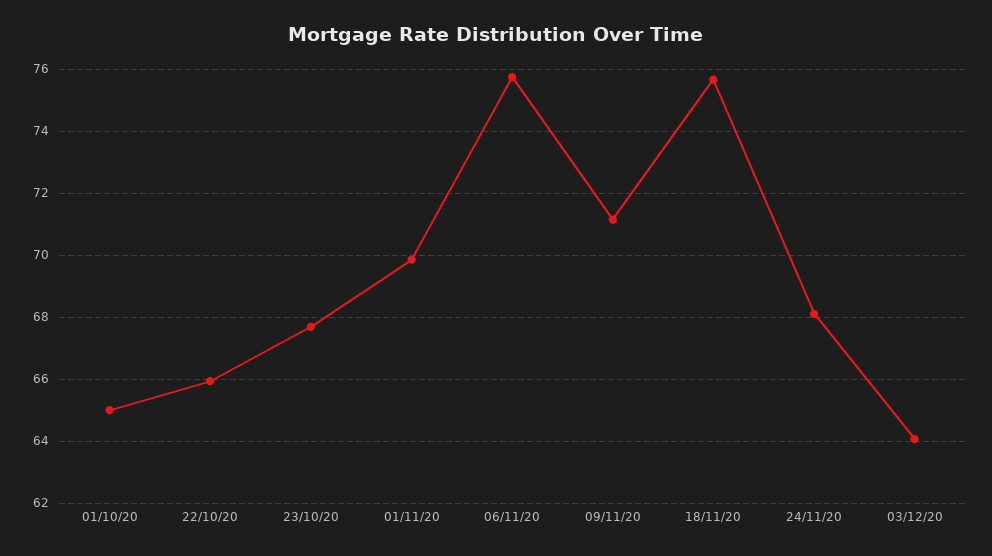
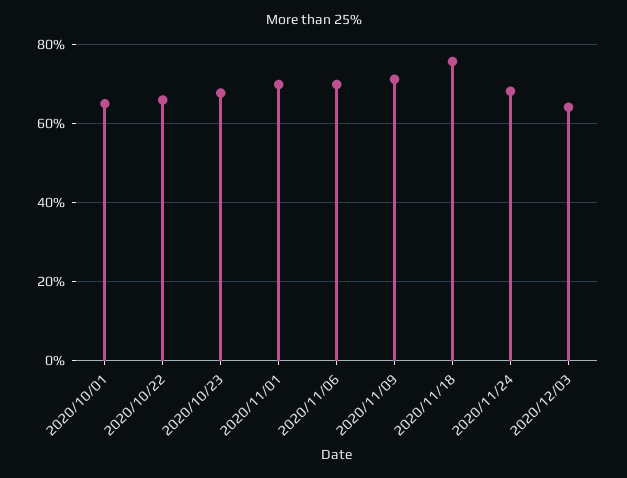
  {
    "01/10/20": 65,
    "22/10/20": 66,
    "23/10/20": 67.6,
    "01/11/20": 69.8,
-   "06/11/20": 75.8,
+   "06/11/20": 70,
    "09/11/20": 71.2,
    "18/11/20": 75.6,
    "24/11/20": 68.2,
    "03/12/20": 64
  }

